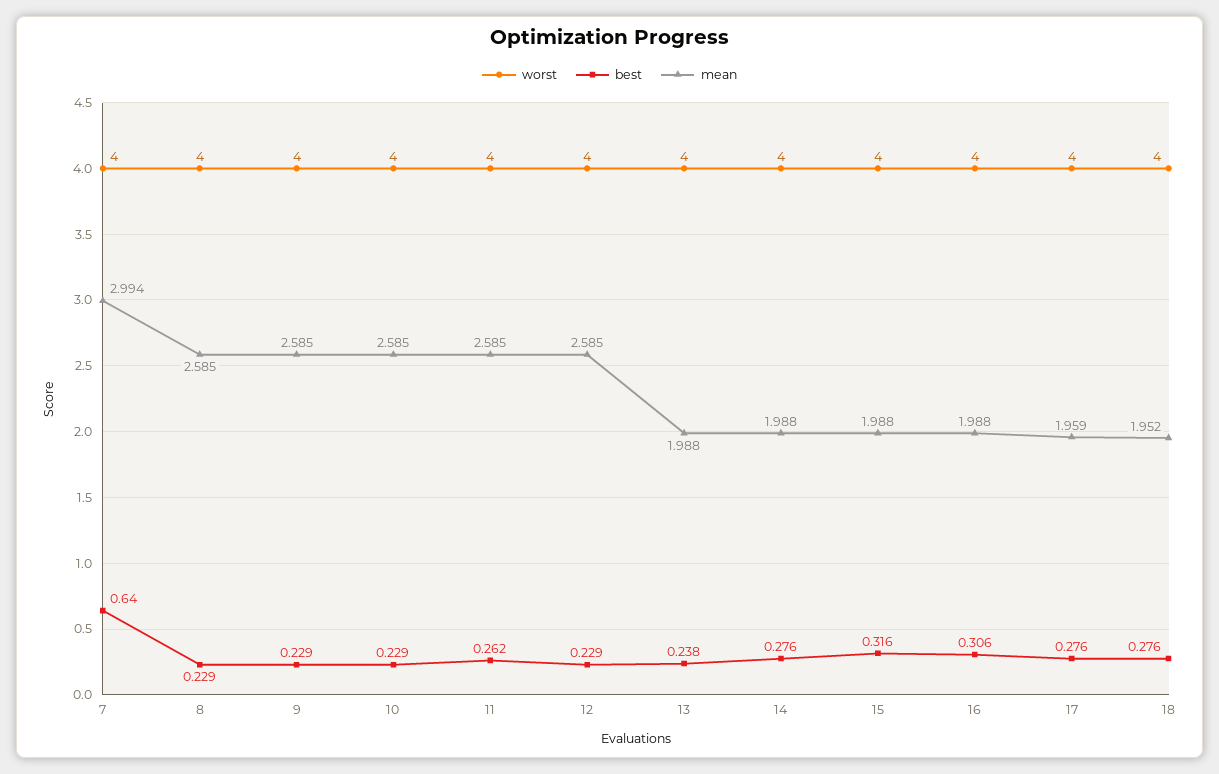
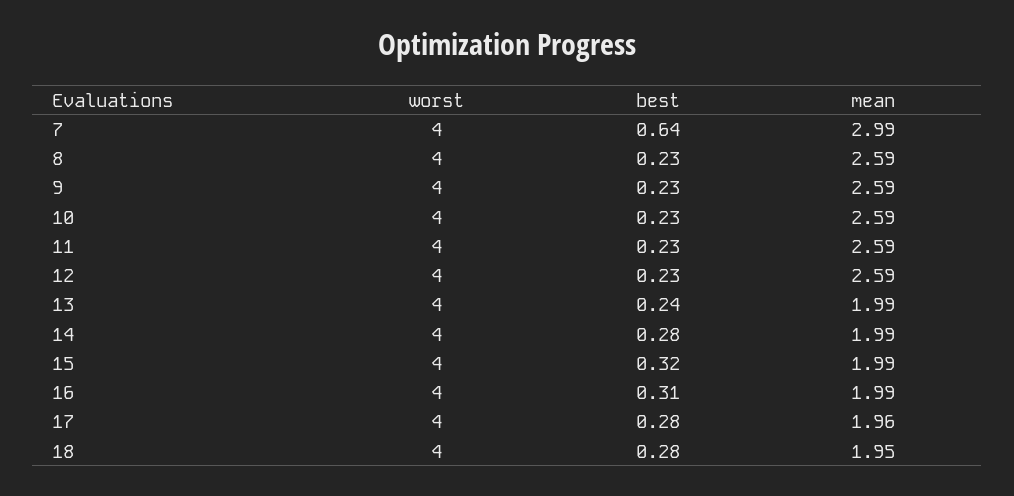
  {
    "worst": {
      "7": 4,
      "8": 4,
      "9": 4,
      "10": 4,
      "11": 4,
      "12": 4,
      "13": 4,
      "14": 4,
      "15": 4,
      "16": 4,
      "17": 4,
      "18": 4
    },
    "best": {
      "7": 0.64,
      "8": 0.229,
      "9": 0.229,
      "10": 0.229,
-     "11": 0.262,
+     "11": 0.23,
      "12": 0.229,
      "13": 0.238,
      "14": 0.276,
      "15": 0.316,
      "16": 0.306,
      "17": 0.276,
      "18": 0.276
    },
    "mean": {
      "7": 2.994,
      "8": 2.585,
      "9": 2.585,
      "10": 2.585,
      "11": 2.585,
      "12": 2.585,
      "13": 1.988,
      "14": 1.988,
      "15": 1.988,
      "16": 1.988,
      "17": 1.959,
      "18": 1.952
    }
  }

